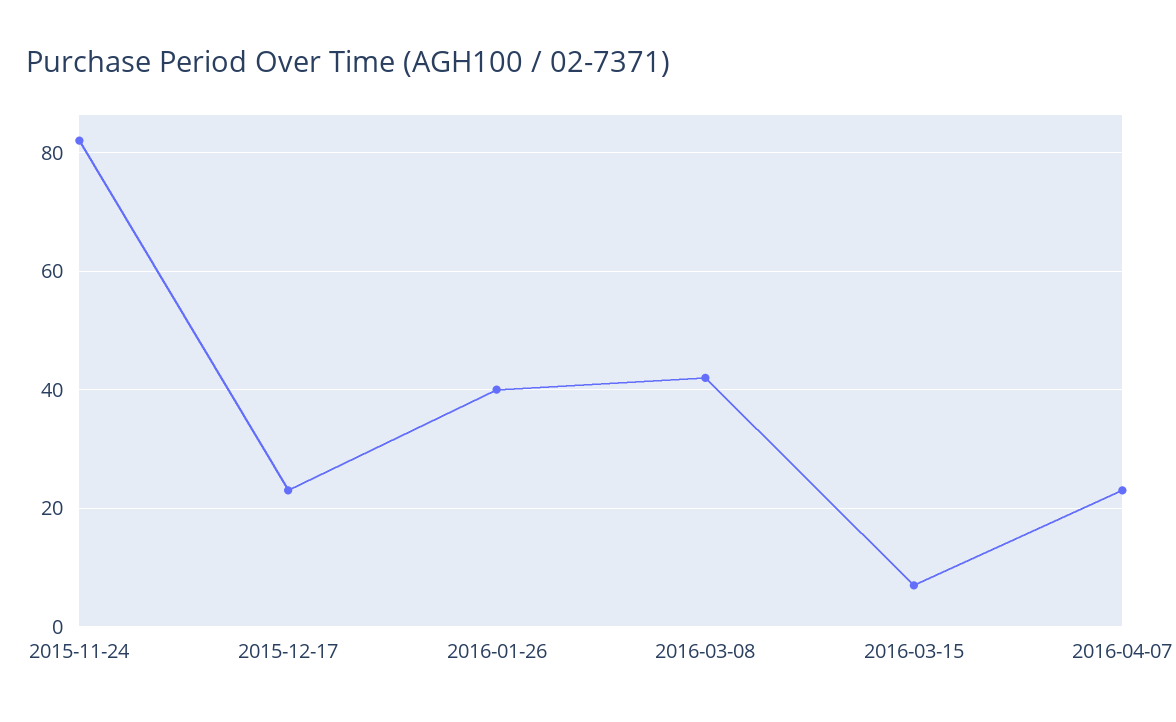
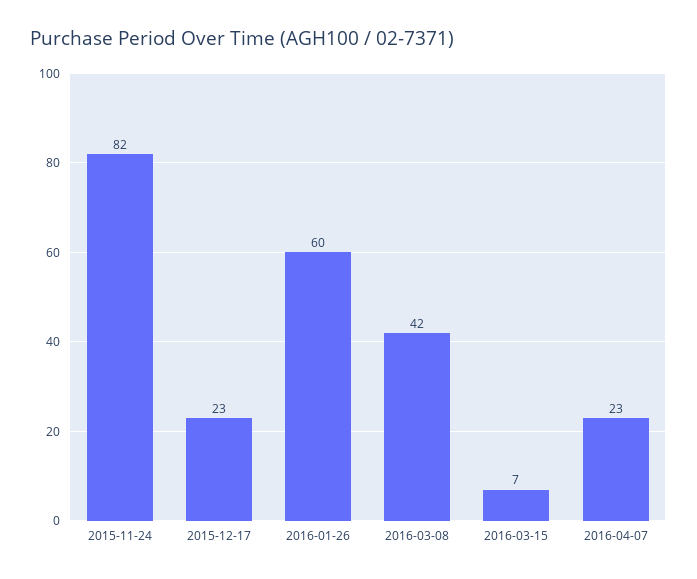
  {
    "2015-11-24": 82,
    "2015-12-17": 23,
-   "2016-01-26": 40,
+   "2016-01-26": 60,
    "2016-03-08": 42,
    "2016-03-15": 7,
    "2016-04-07": 23
  }

